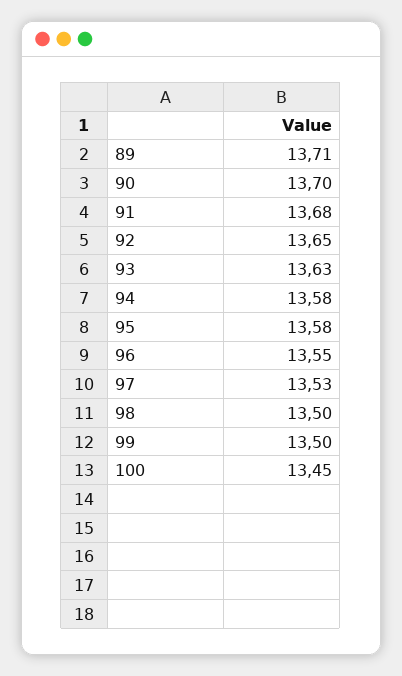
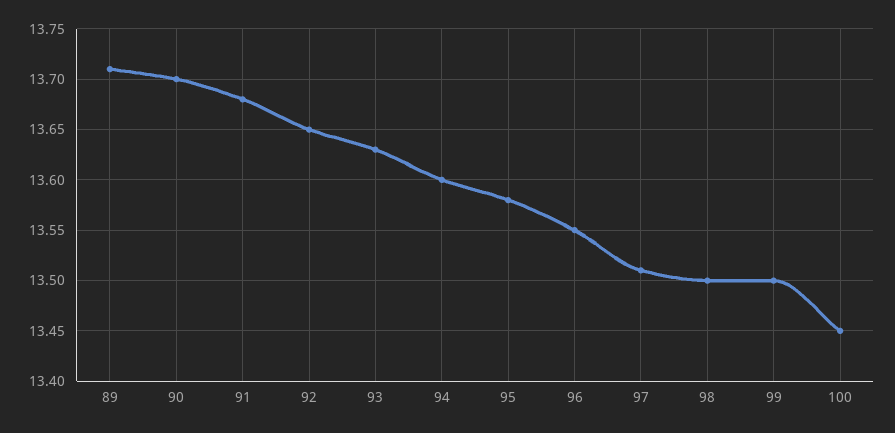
  {
    "89": 13.71,
    "90": 13.7,
    "91": 13.68,
    "92": 13.65,
    "93": 13.63,
-   "94": 13.58,
+   "94": 13.6,
    "95": 13.58,
    "96": 13.55,
-   "97": 13.53,
+   "97": 13.51,
    "98": 13.5,
    "99": 13.5,
    "100": 13.45
  }

